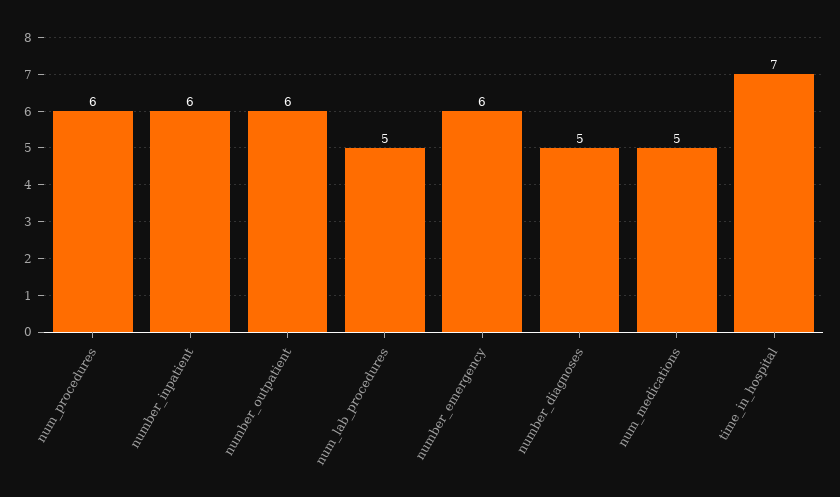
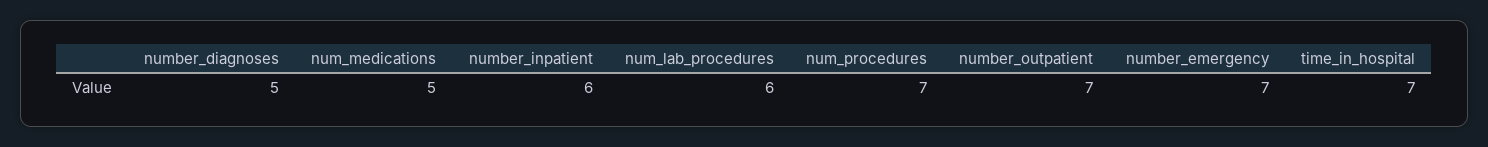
  {
-   "num_procedures": 6,
+   "num_procedures": 7,
    "number_inpatient": 6,
-   "number_outpatient": 6,
+   "number_outpatient": 7,
-   "num_lab_procedures": 5,
+   "num_lab_procedures": 6,
-   "number_emergency": 6,
+   "number_emergency": 7,
    "number_diagnoses": 5,
    "num_medications": 5,
    "time_in_hospital": 7
  }

